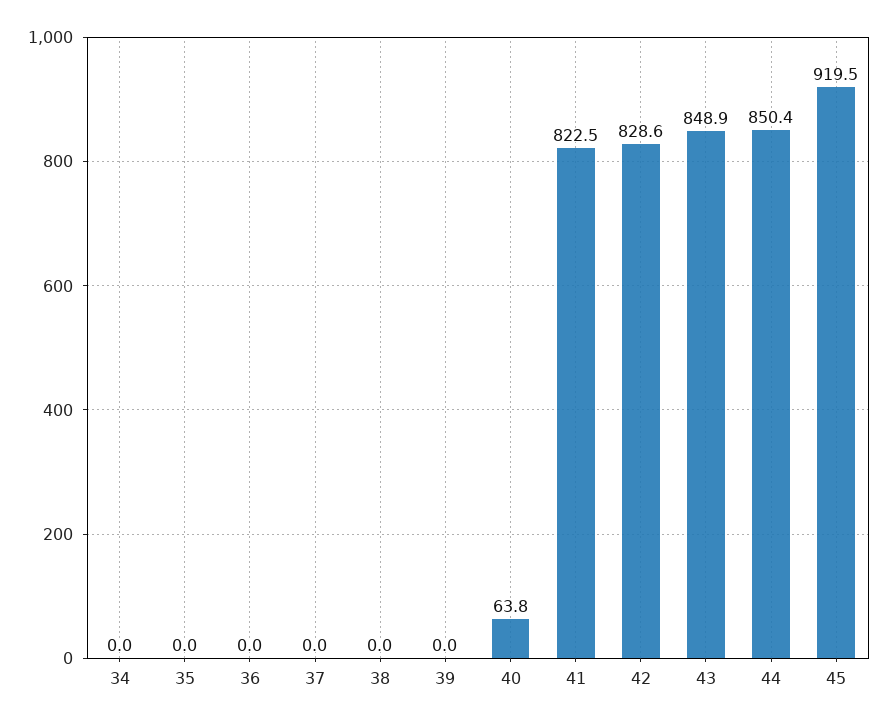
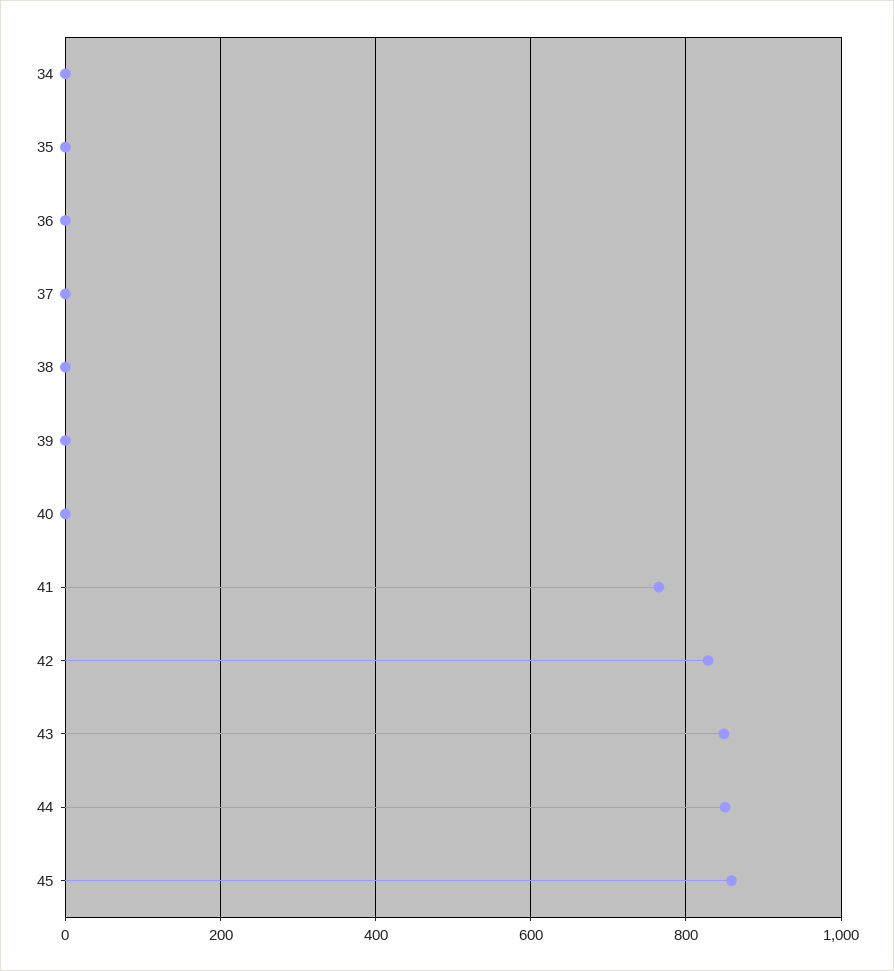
  {
    "34": 0,
    "35": 0,
    "36": 0,
    "37": 0,
    "38": 0,
    "39": 0,
-   "40": 63.8,
+   "40": 0,
-   "41": 822.5,
+   "41": 760,
    "42": 828.6,
    "43": 848.9,
    "44": 850.4,
-   "45": 919.5
+   "45": 860
  }

